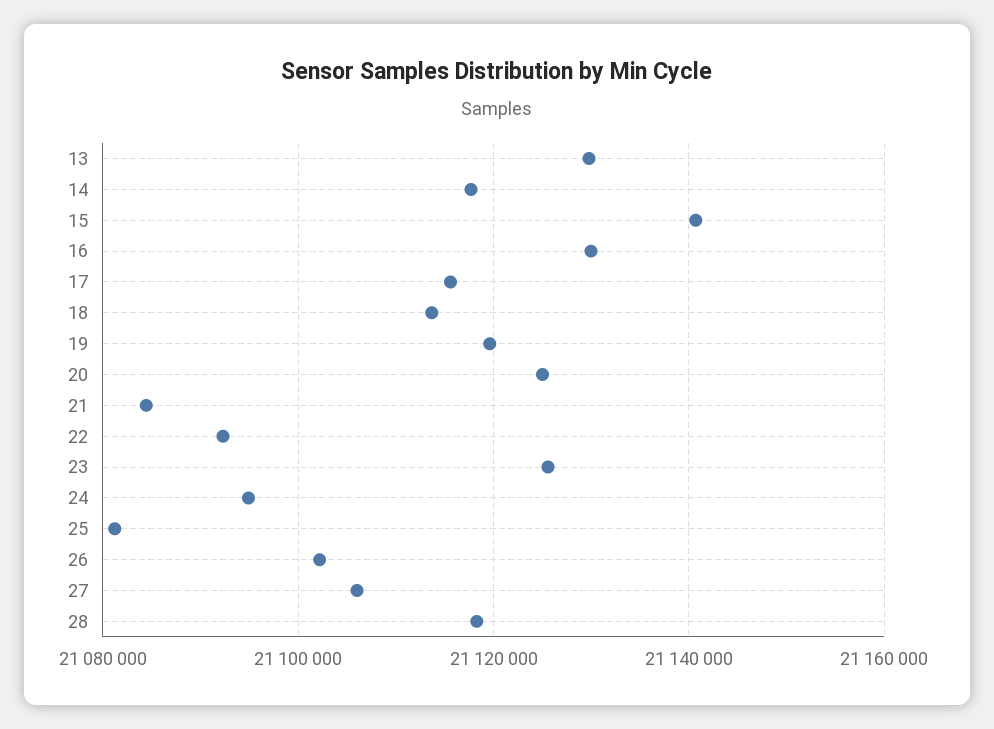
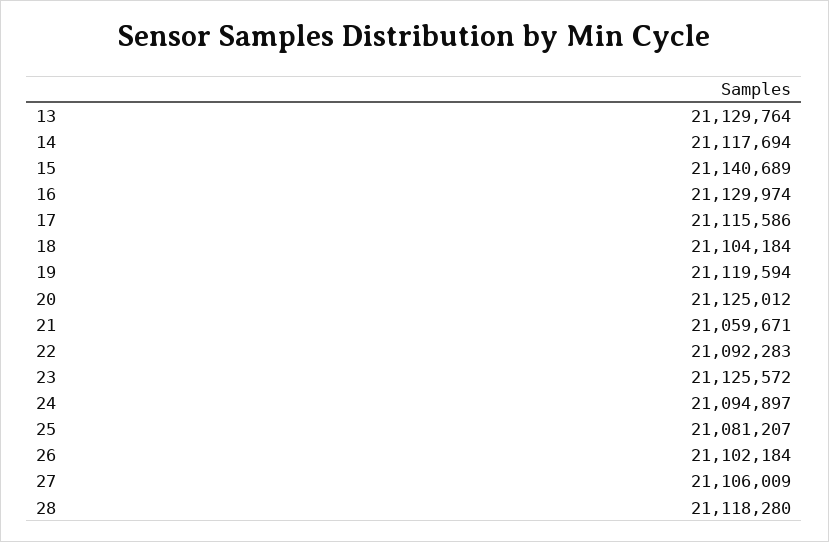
  {
    "13": 21129764,
    "14": 21117694,
    "15": 21140689,
    "16": 21129974,
    "17": 21115586,
-   "18": 21114000,
+   "18": 21104184,
    "19": 21119594,
    "20": 21125012,
-   "21": 21084000,
+   "21": 21059671,
    "22": 21092283,
    "23": 21125572,
    "24": 21094897,
    "25": 21081207,
    "26": 21102184,
    "27": 21106009,
    "28": 21118280
  }

